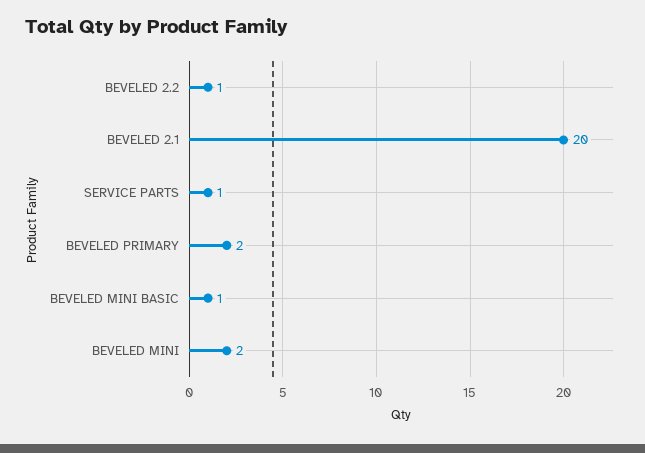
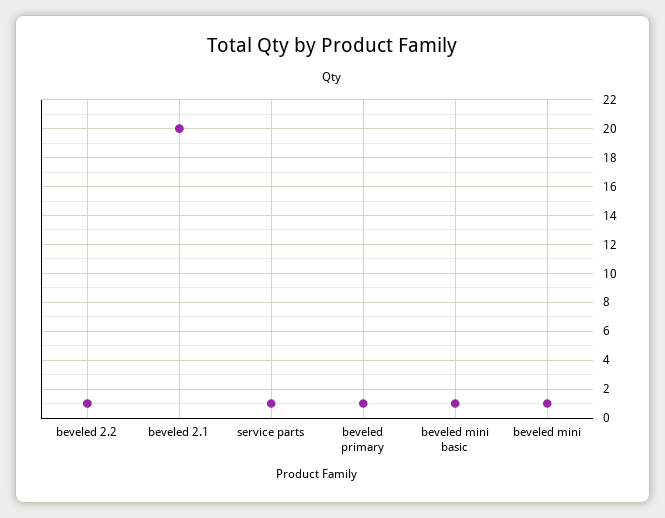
  {
    "BEVELED 2.2": 1,
    "BEVELED 2.1": 20,
    "SERVICE PARTS": 1,
-   "BEVELED PRIMARY": 2,
+   "BEVELED PRIMARY": 1,
    "BEVELED MINI BASIC": 1,
-   "BEVELED MINI": 2
+   "BEVELED MINI": 1
  }

